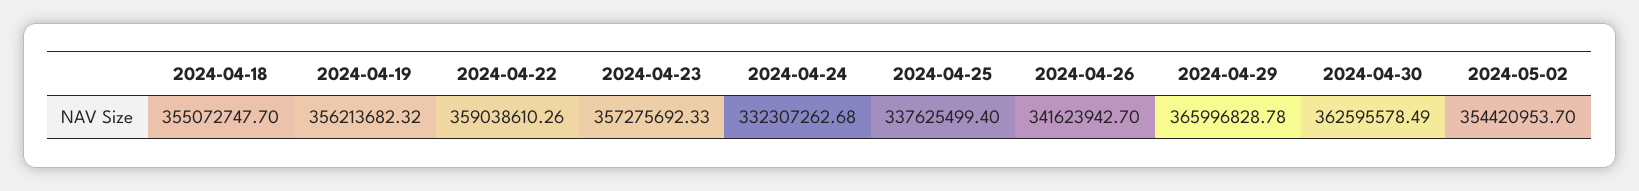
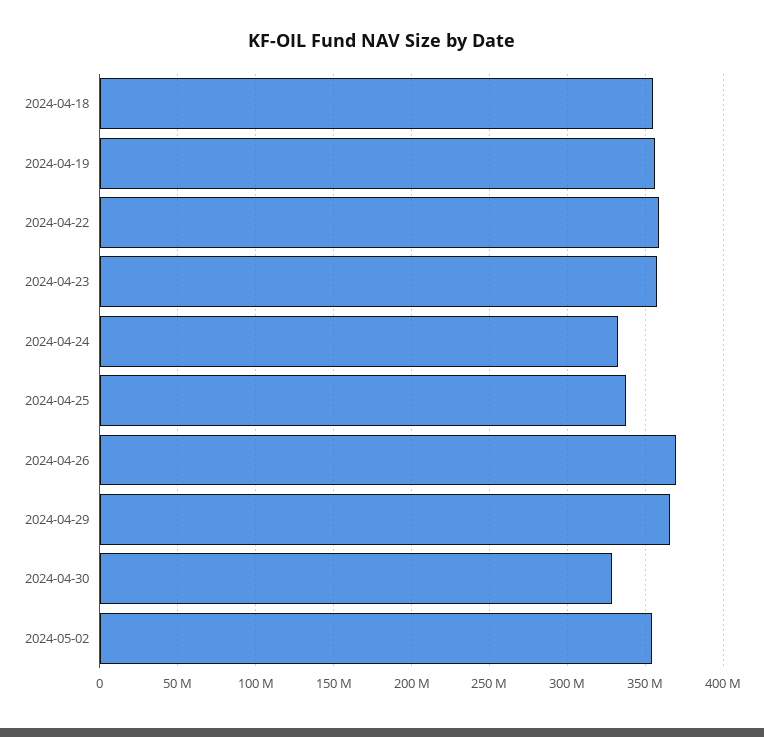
  {
    "2024-04-18": 355072747.7,
    "2024-04-19": 356213682.32,
    "2024-04-22": 359038610.26,
    "2024-04-23": 357275692.33,
    "2024-04-24": 332307262.68,
    "2024-04-25": 337625499.4,
-   "2024-04-26": 341623942.7,
+   "2024-04-26": 370000000,
    "2024-04-29": 365996828.78,
-   "2024-04-30": 362595578.49,
+   "2024-04-30": 330000000,
    "2024-05-02": 354420953.7
  }

